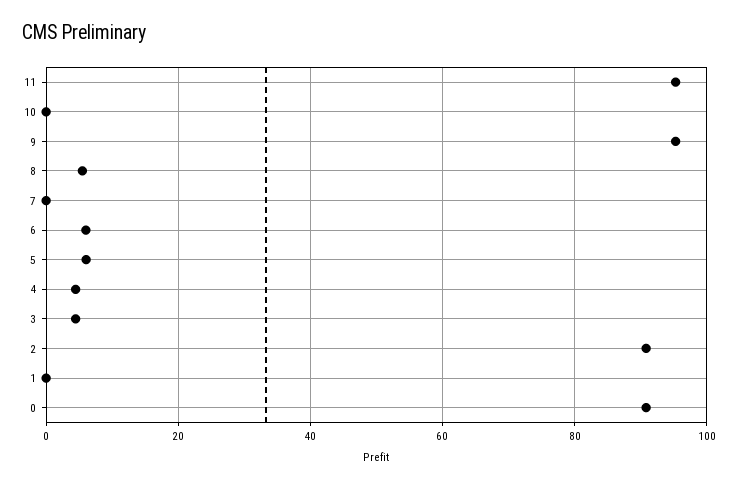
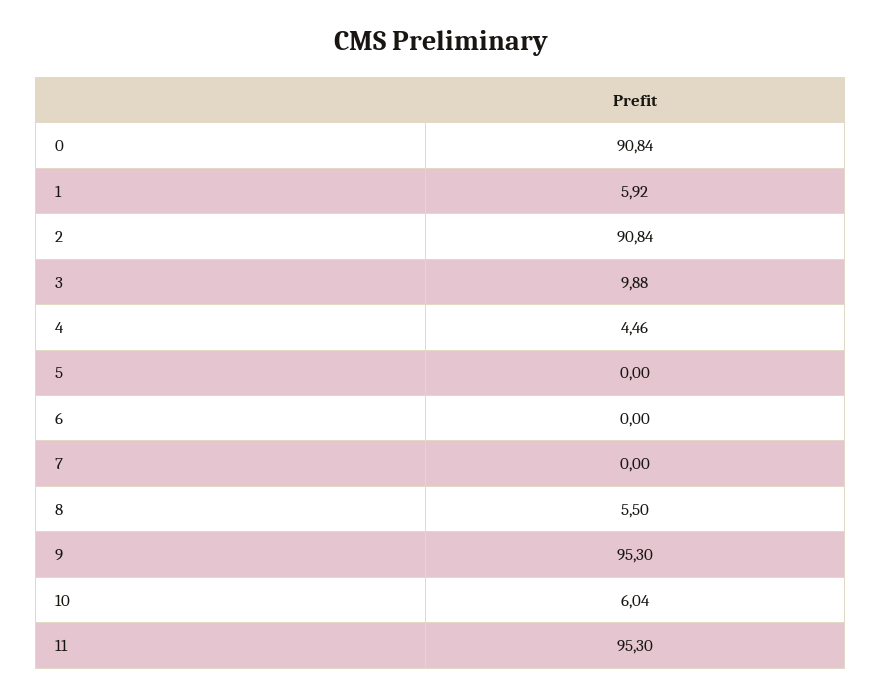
  {
    "11": 95.3,
-   "10": 0,
+   "10": 6.04,
    "9": 95.3,
    "8": 5.5,
    "7": 0,
-   "6": 6,
+   "6": 0,
-   "5": 6,
+   "5": 0,
    "4": 4.46,
-   "3": 4,
+   "3": 9.88,
    "2": 90.84,
-   "1": 0,
+   "1": 5.92,
    "0": 90.84
  }

